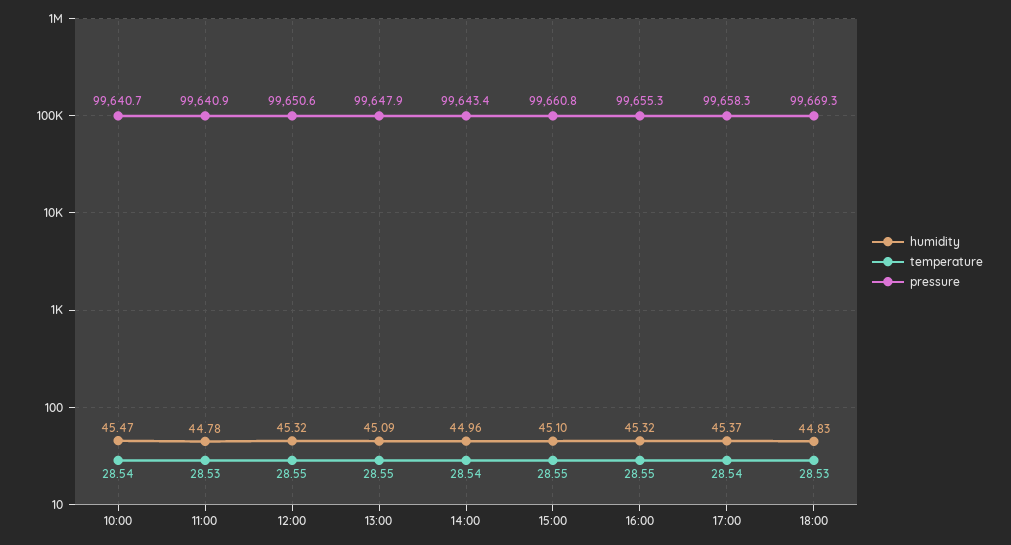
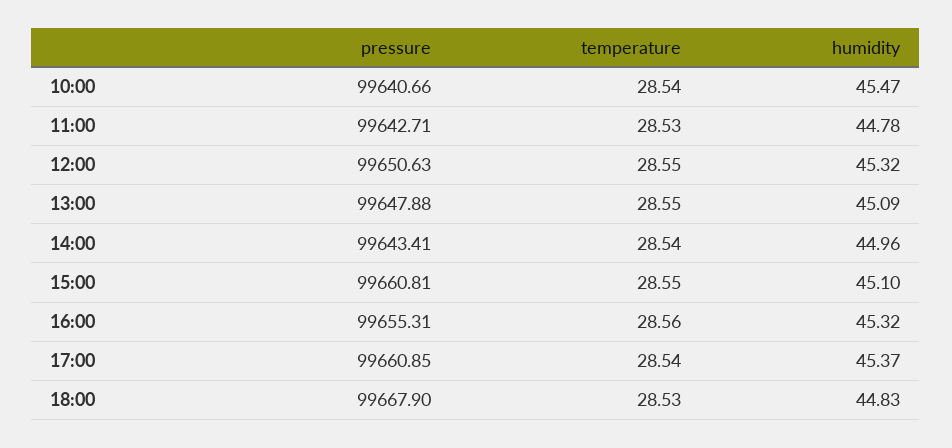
  {
    "humidity": {
      "10:00": 45.47,
      "11:00": 44.78,
      "12:00": 45.32,
      "13:00": 45.09,
      "14:00": 44.96,
      "15:00": 45.1,
      "16:00": 45.32,
      "17:00": 45.37,
      "18:00": 44.83
    },
    "temperature": {
      "10:00": 28.54,
      "11:00": 28.53,
      "12:00": 28.55,
      "13:00": 28.55,
      "14:00": 28.54,
      "15:00": 28.55,
-     "16:00": 28.55,
+     "16:00": 28.56,
      "17:00": 28.54,
      "18:00": 28.53
    },
    "pressure": {
      "10:00": 99640.66,
-     "11:00": 99640.9,
+     "11:00": 99642.71,
      "12:00": 99650.63,
      "13:00": 99647.88,
      "14:00": 99643.41,
      "15:00": 99660.81,
      "16:00": 99655.31,
-     "17:00": 99658.3,
+     "17:00": 99660.85,
-     "18:00": 99669.3
+     "18:00": 99667.9
    }
  }

